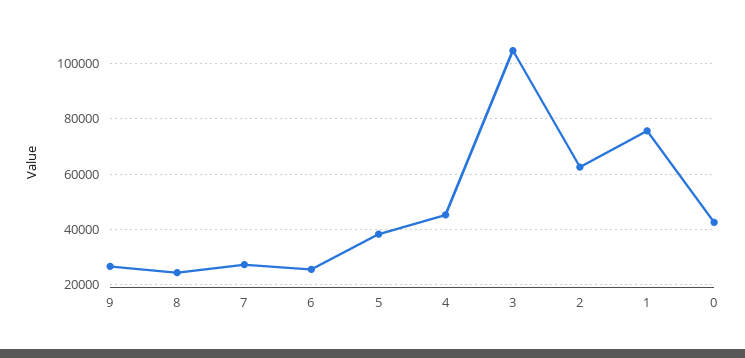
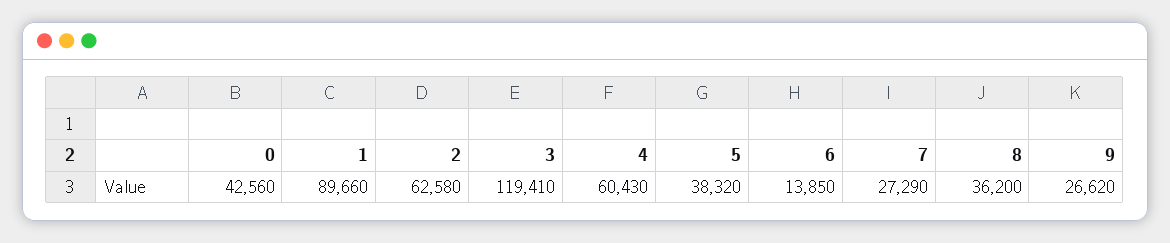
  {
    "9": 26620,
-   "8": 25000,
+   "8": 36200,
    "7": 27290,
-   "6": 25000,
+   "6": 13850,
    "5": 38320,
-   "4": 45000,
+   "4": 60430,
-   "3": 105000,
+   "3": 119410,
    "2": 62580,
-   "1": 75000,
+   "1": 89660,
    "0": 42560
  }

